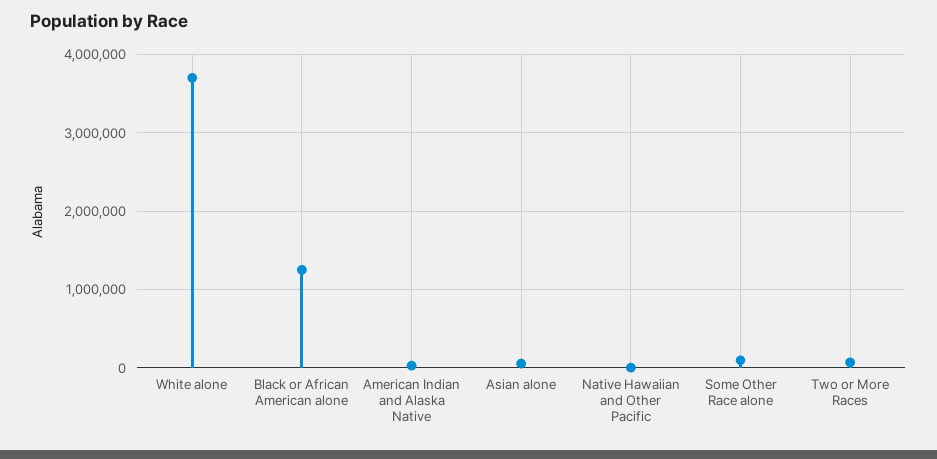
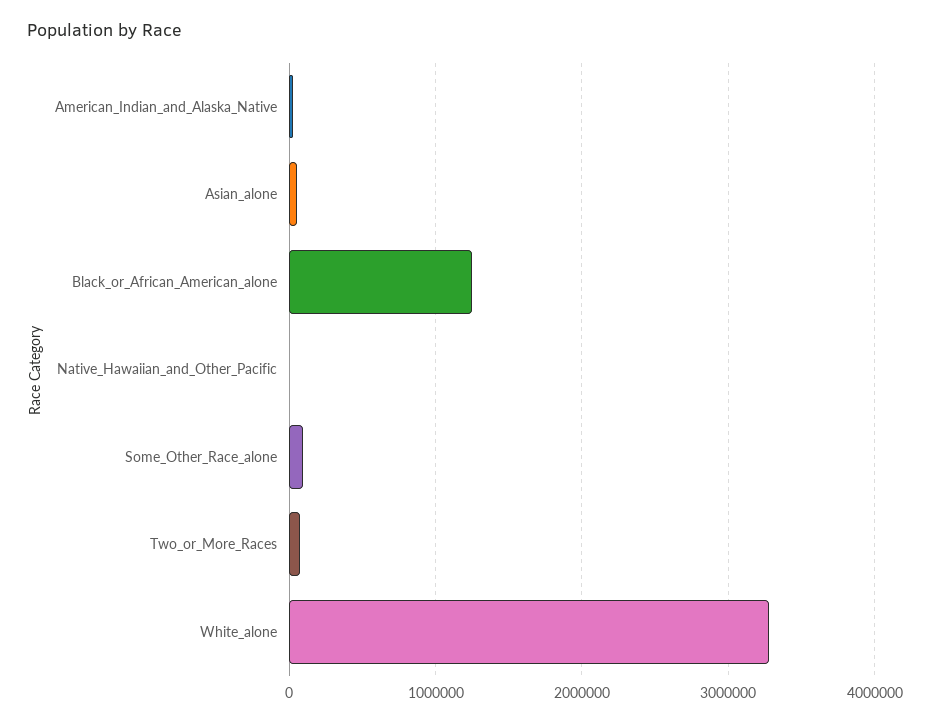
  {
-   "White alone": 3700000,
+   "White alone": 3300000,
    "Black or African American alone": 1300000,
    "American Indian and Alaska Native": 0,
    "Asian alone": 100000,
    "Native Hawaiian and Other Pacific": 0,
    "Some Other Race alone": 100000,
    "Two or More Races": 100000
  }

